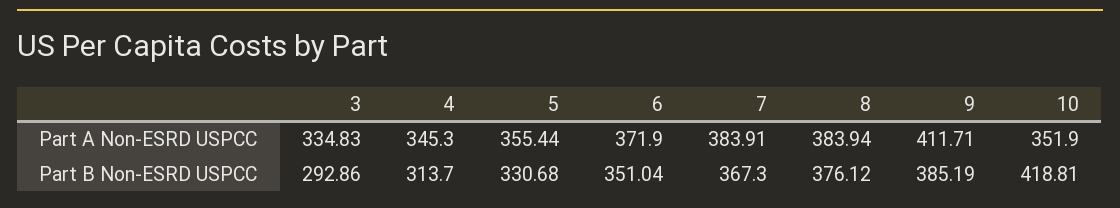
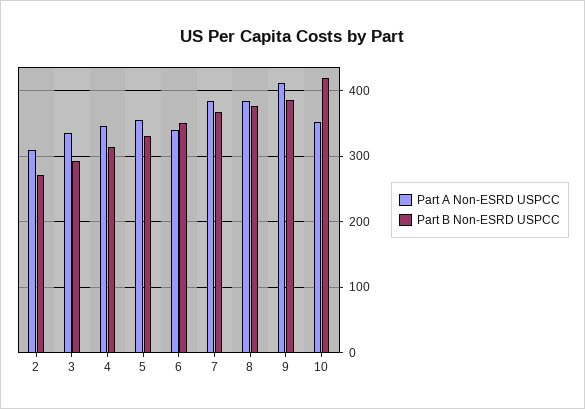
  {
    "Part A Non-ESRD USPCC": {
      "3": 334.83,
      "4": 345.3,
      "5": 355.44,
-     "6": 371.9,
+     "6": 340,
      "7": 383.91,
      "8": 383.94,
      "9": 411.71,
-     "10": 351.9
+     "10": 351.9,
+     "2": 310
    },
    "Part B Non-ESRD USPCC": {
      "3": 292.86,
      "4": 313.7,
      "5": 330.68,
      "6": 351.04,
      "7": 367.3,
      "8": 376.12,
      "9": 385.19,
-     "10": 418.81
+     "10": 418.81,
+     "2": 270
    }
  }

